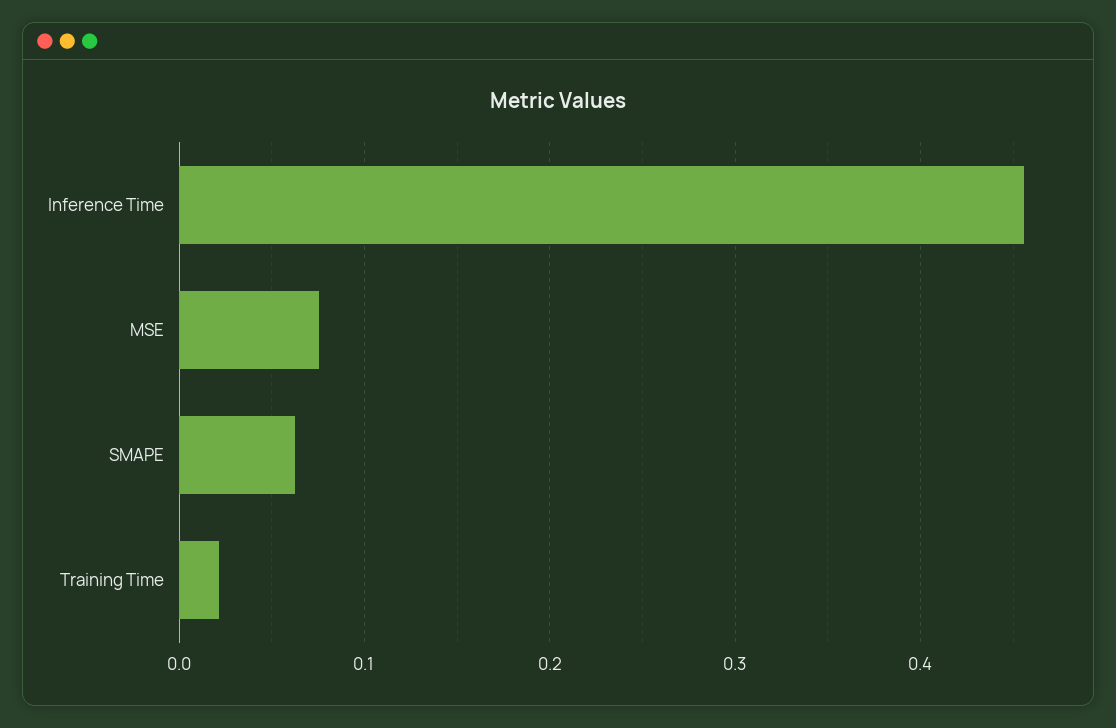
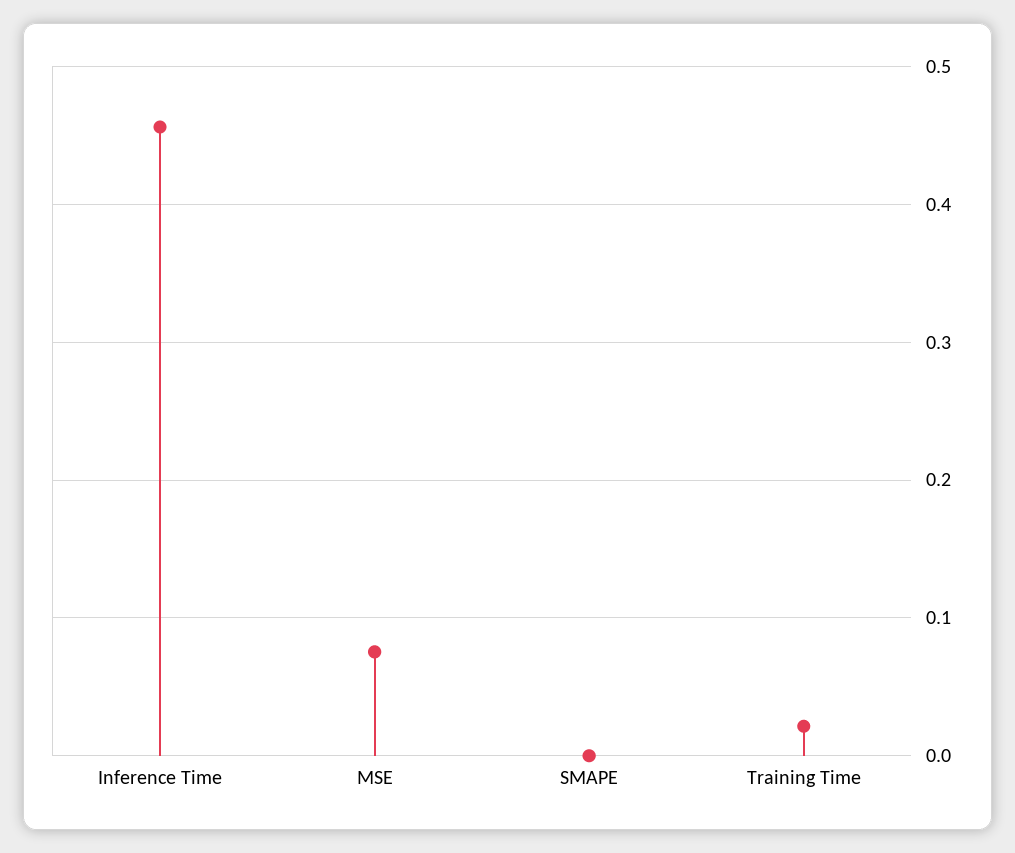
  {
    "Inference Time": 0.46,
    "MSE": 0.08,
-   "SMAPE": 0.06,
+   "SMAPE": 0,
    "Training Time": 0.02
  }

